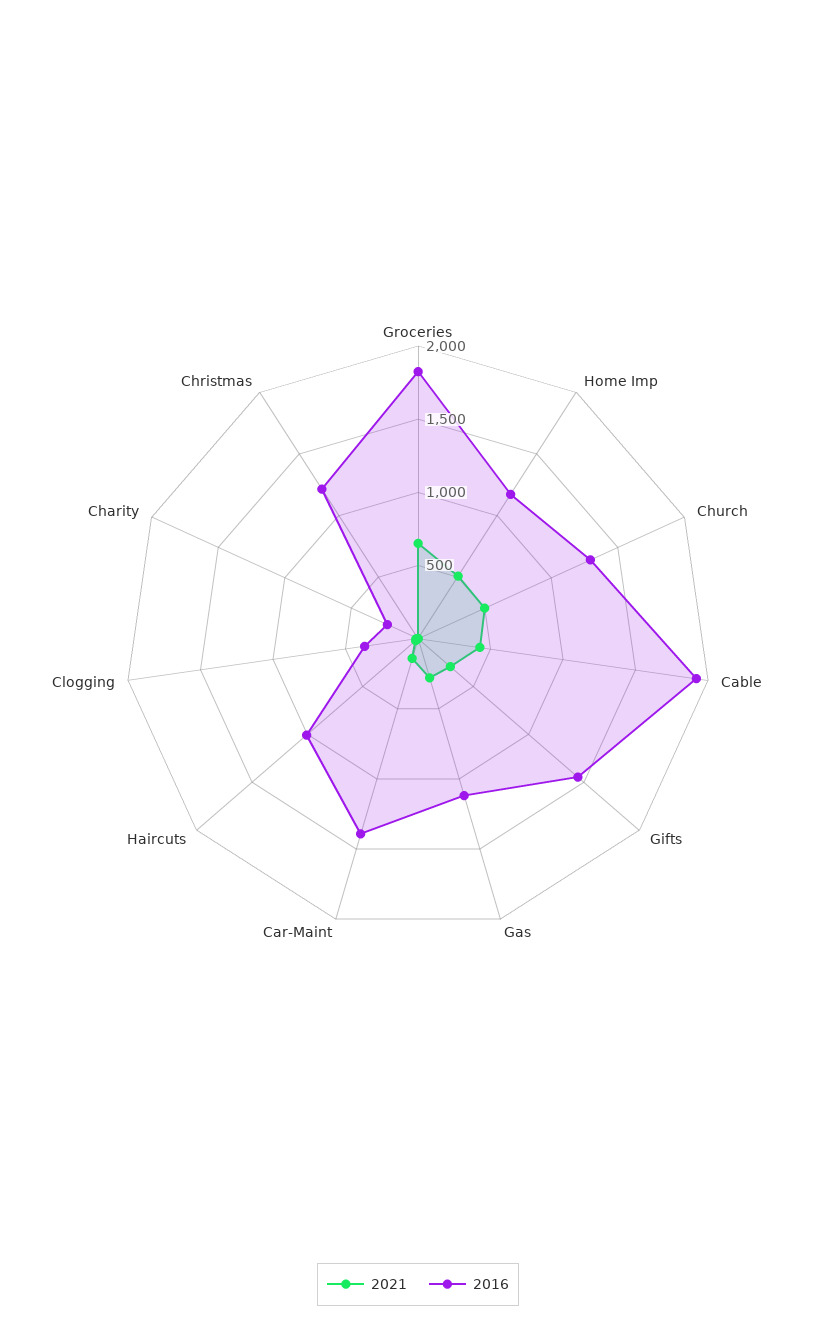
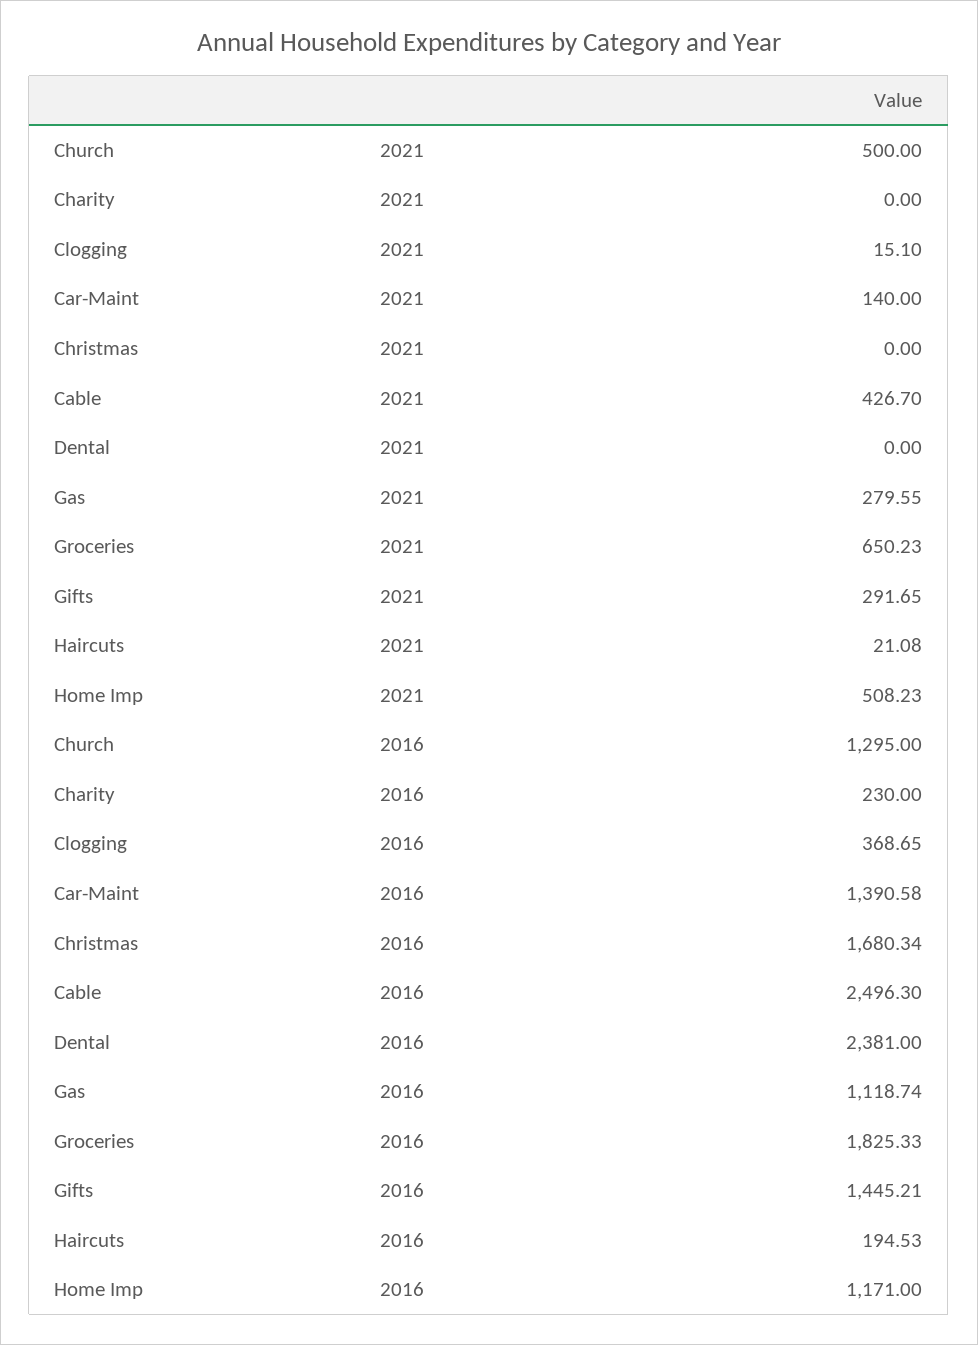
  {
    "2021": {
      "Groceries": 650.23,
      "Home Imp": 508.23,
      "Church": 500,
      "Cable": 426.7,
      "Gifts": 291.65,
      "Gas": 279.55,
      "Car-Maint": 140,
      "Haircuts": 21.08,
      "Clogging": 15.1,
      "Charity": 0,
-     "Christmas": 0
+     "Christmas": 0,
+     "Dental": 0
    },
    "2016": {
      "Groceries": 1825.33,
      "Home Imp": 1171,
      "Church": 1295,
-     "Cable": 1900,
+     "Cable": 2496.3,
      "Gifts": 1445.21,
      "Gas": 1118.74,
      "Car-Maint": 1390.58,
-     "Haircuts": 1000,
+     "Haircuts": 194.53,
      "Clogging": 368.65,
      "Charity": 230,
-     "Christmas": 1200
+     "Christmas": 1680.34,
+     "Dental": 2381
    }
  }

